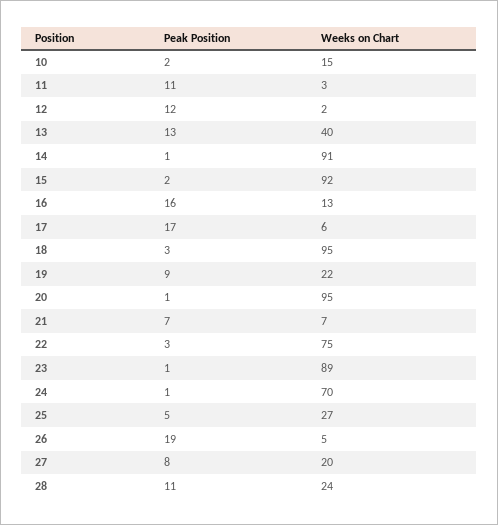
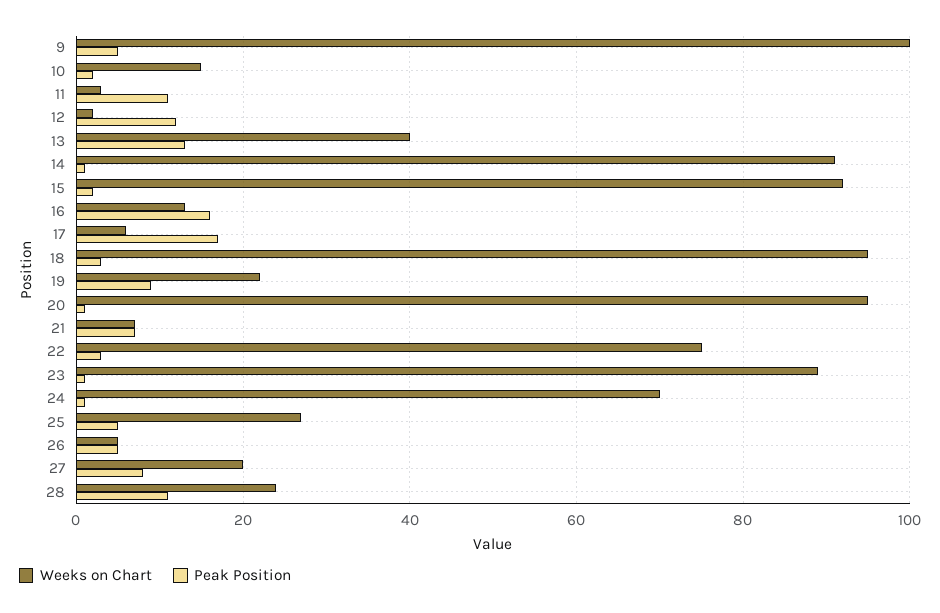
  {
    "Peak Position": {
      "10": 2,
      "11": 11,
      "12": 12,
      "13": 13,
      "14": 1,
      "15": 2,
      "16": 16,
      "17": 17,
      "18": 3,
      "19": 9,
      "20": 1,
      "21": 7,
      "22": 3,
      "23": 1,
      "24": 1,
      "25": 5,
-     "26": 19,
+     "26": 5,
      "27": 8,
-     "28": 11
+     "28": 11,
+     "9": 5
    },
    "Weeks on Chart": {
      "10": 15,
      "11": 3,
      "12": 2,
      "13": 40,
      "14": 91,
      "15": 92,
      "16": 13,
      "17": 6,
      "18": 95,
      "19": 22,
      "20": 95,
      "21": 7,
      "22": 75,
      "23": 89,
      "24": 70,
      "25": 27,
      "26": 5,
      "27": 20,
-     "28": 24
+     "28": 24,
+     "9": 100
    }
  }

